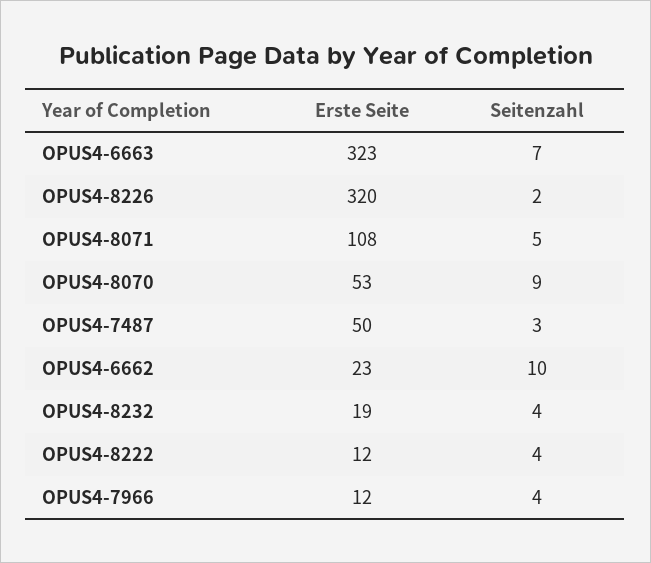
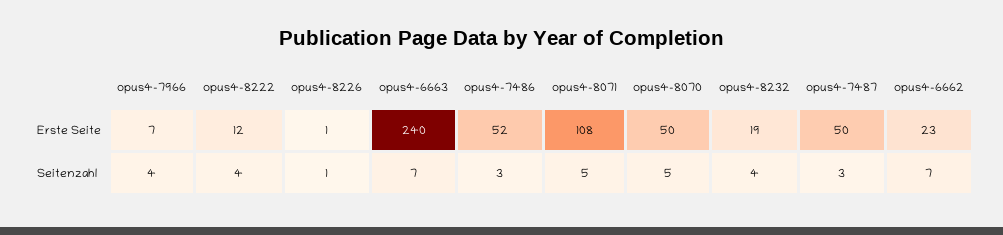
  {
    "Erste Seite": {
-     "OPUS4-6663": 323,
+     "OPUS4-6663": 240,
-     "OPUS4-8226": 320,
+     "OPUS4-8226": 1,
      "OPUS4-8071": 108,
-     "OPUS4-8070": 53,
+     "OPUS4-8070": 50,
      "OPUS4-7487": 50,
      "OPUS4-6662": 23,
      "OPUS4-8232": 19,
      "OPUS4-8222": 12,
-     "OPUS4-7966": 12
+     "OPUS4-7966": 7,
+     "opus4-7486": 52
    },
    "Seitenzahl": {
      "OPUS4-6663": 7,
-     "OPUS4-8226": 2,
+     "OPUS4-8226": 1,
      "OPUS4-8071": 5,
-     "OPUS4-8070": 9,
+     "OPUS4-8070": 5,
      "OPUS4-7487": 3,
-     "OPUS4-6662": 10,
+     "OPUS4-6662": 7,
      "OPUS4-8232": 4,
      "OPUS4-8222": 4,
-     "OPUS4-7966": 4
+     "OPUS4-7966": 4,
+     "opus4-7486": 3
    }
  }

